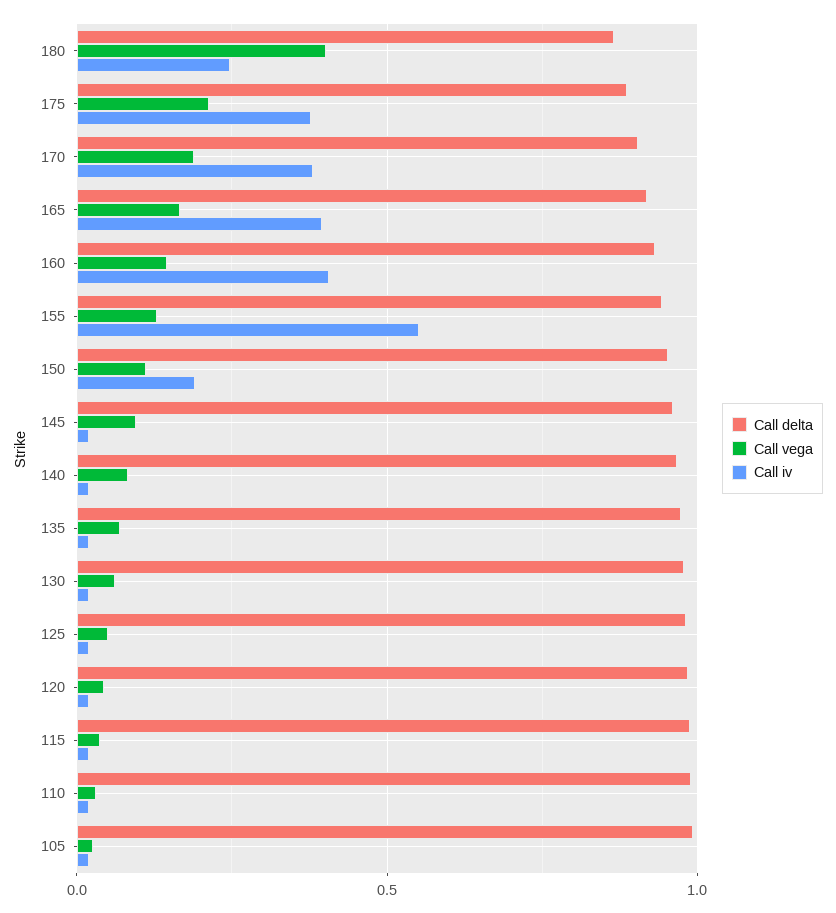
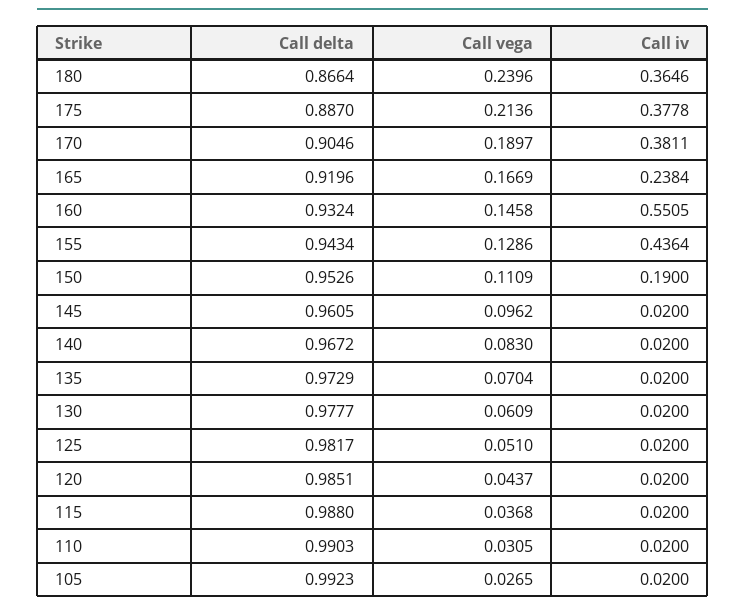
  {
    "Call delta": {
      "180": 0.8664,
      "175": 0.887,
      "170": 0.9046,
      "165": 0.9196,
      "160": 0.9324,
      "155": 0.9434,
      "150": 0.9526,
      "145": 0.9605,
      "140": 0.9672,
      "135": 0.9729,
      "130": 0.9777,
      "125": 0.9817,
      "120": 0.9851,
      "115": 0.988,
      "110": 0.9903,
      "105": 0.9923
    },
    "Call vega": {
-     "180": 0.4,
+     "180": 0.2396,
      "175": 0.2136,
      "170": 0.1897,
      "165": 0.1669,
      "160": 0.1458,
      "155": 0.1286,
      "150": 0.1109,
      "145": 0.0962,
      "140": 0.083,
      "135": 0.0704,
      "130": 0.0609,
      "125": 0.051,
      "120": 0.0437,
      "115": 0.0368,
      "110": 0.0305,
      "105": 0.0265
    },
    "Call iv": {
-     "180": 0.25,
+     "180": 0.3646,
      "175": 0.3778,
      "170": 0.3811,
-     "165": 0.4,
+     "165": 0.2384,
-     "160": 0.4,
+     "160": 0.5505,
-     "155": 0.55,
+     "155": 0.4364,
      "150": 0.19,
      "145": 0.02,
      "140": 0.02,
      "135": 0.02,
      "130": 0.02,
      "125": 0.02,
      "120": 0.02,
      "115": 0.02,
      "110": 0.02,
      "105": 0.02
    }
  }

